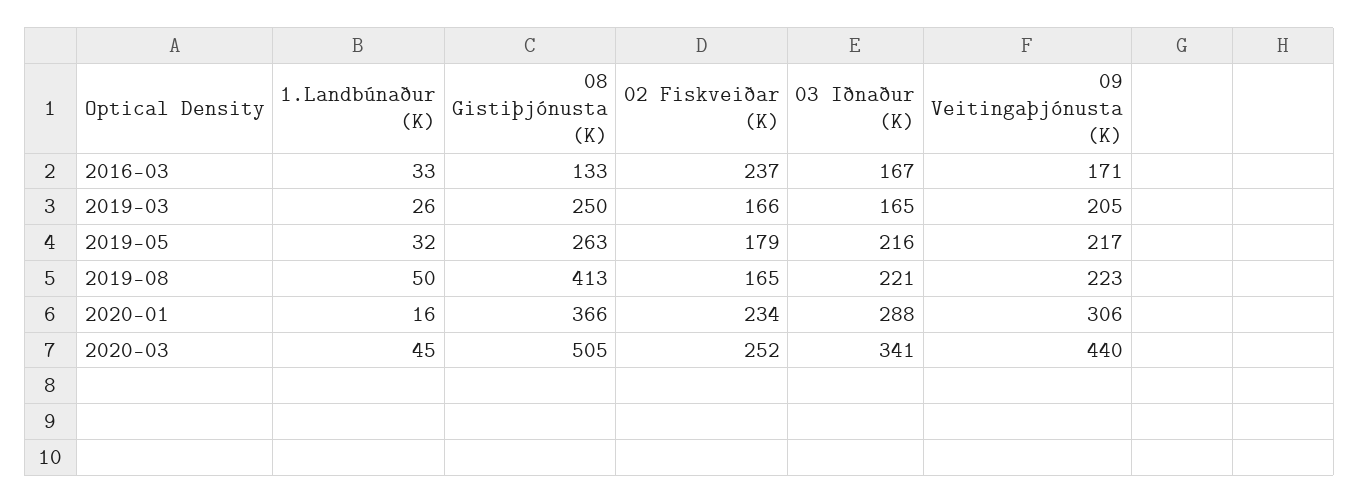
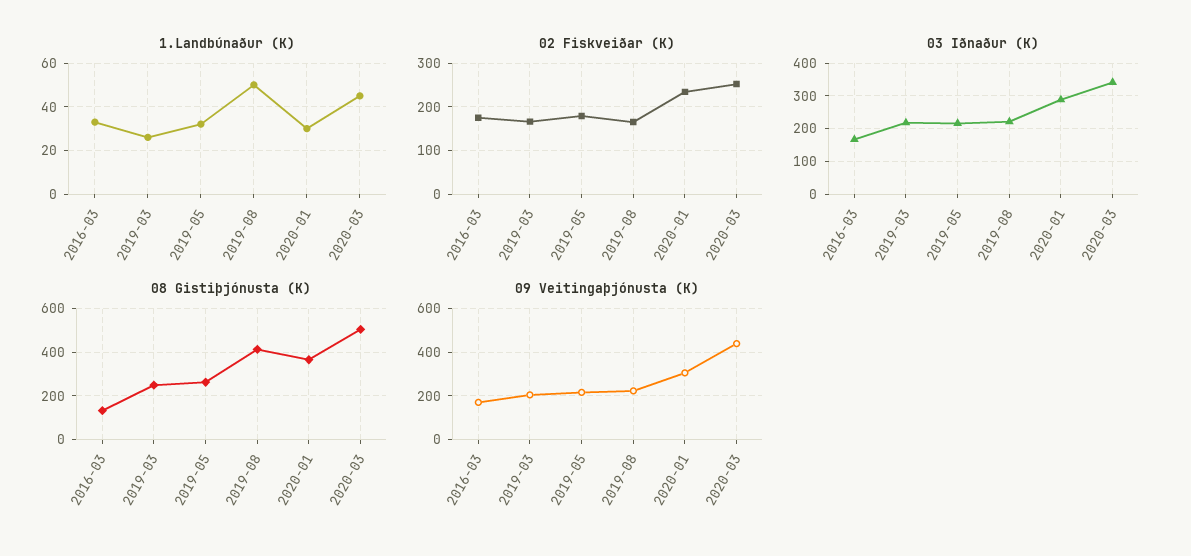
  {
    "1.Landbúnaður (K)": {
      "2016-03": 33,
      "2019-03": 26,
      "2019-05": 32,
      "2019-08": 50,
-     "2020-01": 16,
+     "2020-01": 30,
      "2020-03": 45
    },
    "08 Gistiþjónusta (K)": {
      "2016-03": 133,
      "2019-03": 250,
      "2019-05": 263,
      "2019-08": 413,
      "2020-01": 366,
      "2020-03": 505
    },
    "02 Fiskveiðar (K)": {
-     "2016-03": 237,
+     "2016-03": 180,
      "2019-03": 166,
      "2019-05": 179,
      "2019-08": 165,
      "2020-01": 234,
      "2020-03": 252
    },
    "03 Iðnaður (K)": {
      "2016-03": 167,
-     "2019-03": 165,
+     "2019-03": 220,
      "2019-05": 216,
      "2019-08": 221,
      "2020-01": 288,
      "2020-03": 341
    },
    "09 Veitingaþjónusta (K)": {
      "2016-03": 171,
      "2019-03": 205,
      "2019-05": 217,
      "2019-08": 223,
      "2020-01": 306,
      "2020-03": 440
    }
  }

